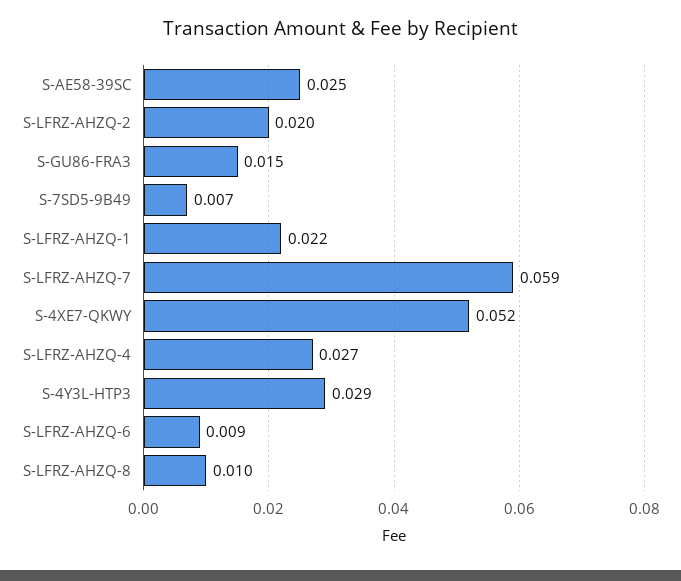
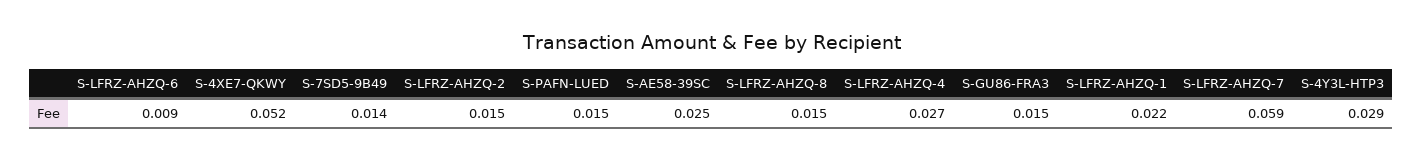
  {
    "S-AE58-39SC": 0.025,
-   "S-LFRZ-AHZQ-2": 0.02,
+   "S-LFRZ-AHZQ-2": 0.015,
    "S-GU86-FRA3": 0.015,
-   "S-7SD5-9B49": 0.007,
+   "S-7SD5-9B49": 0.014,
    "S-LFRZ-AHZQ-1": 0.022,
    "S-LFRZ-AHZQ-7": 0.059,
    "S-4XE7-QKWY": 0.052,
    "S-LFRZ-AHZQ-4": 0.027,
    "S-4Y3L-HTP3": 0.029,
    "S-LFRZ-AHZQ-6": 0.009,
-   "S-LFRZ-AHZQ-8": 0.01
+   "S-LFRZ-AHZQ-8": 0.015,
+   "S-PAFN-LUED": 0.015
  }

